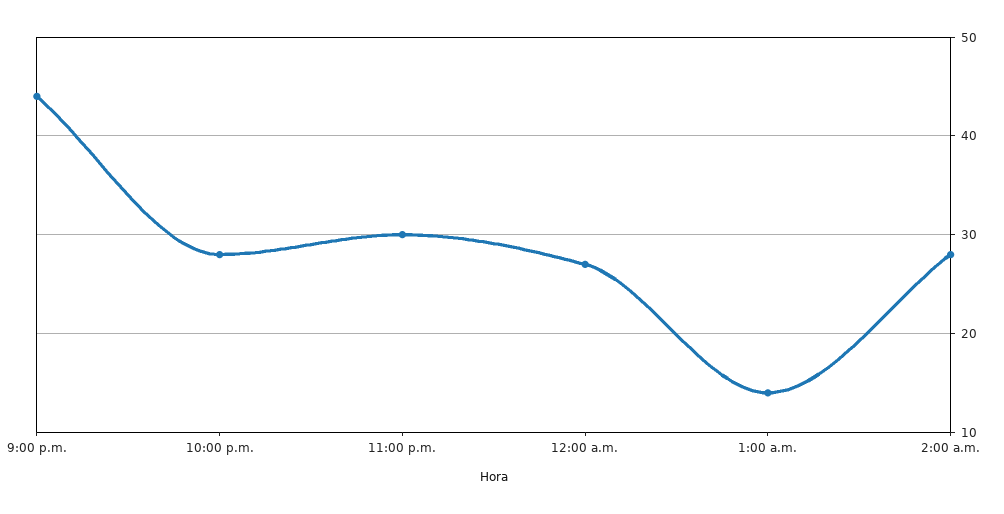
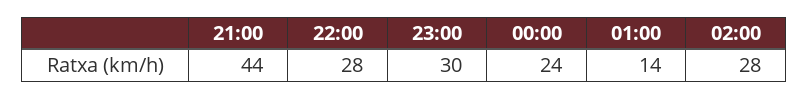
  {
    "9:00 p.m.": 44,
    "10:00 p.m.": 28,
    "11:00 p.m.": 30,
-   "12:00 a.m.": 27,
+   "12:00 a.m.": 24,
    "1:00 a.m.": 14,
    "2:00 a.m.": 28
  }

